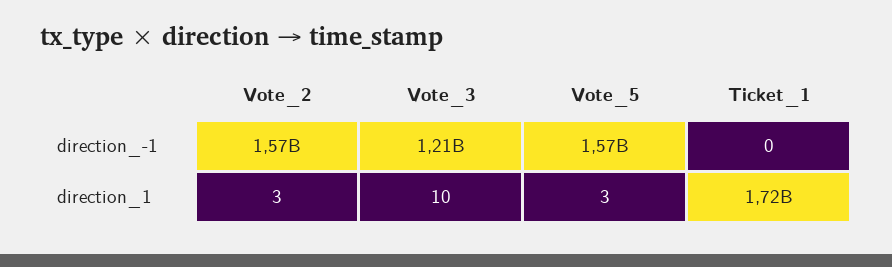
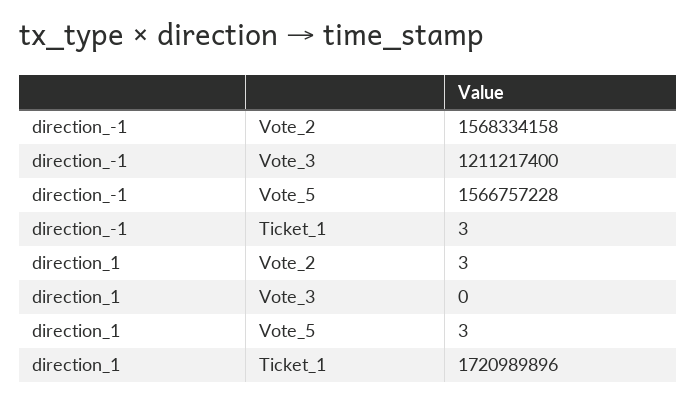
  {
    "Vote_2": {
      "direction_-1": 1568334158,
      "direction_1": 3
    },
    "Vote_3": {
      "direction_-1": 1211217400,
-     "direction_1": 10
+     "direction_1": 0
    },
    "Vote_5": {
      "direction_-1": 1566757228,
      "direction_1": 3
    },
    "Ticket_1": {
-     "direction_-1": 0,
+     "direction_-1": 3,
      "direction_1": 1720989896
    }
  }

